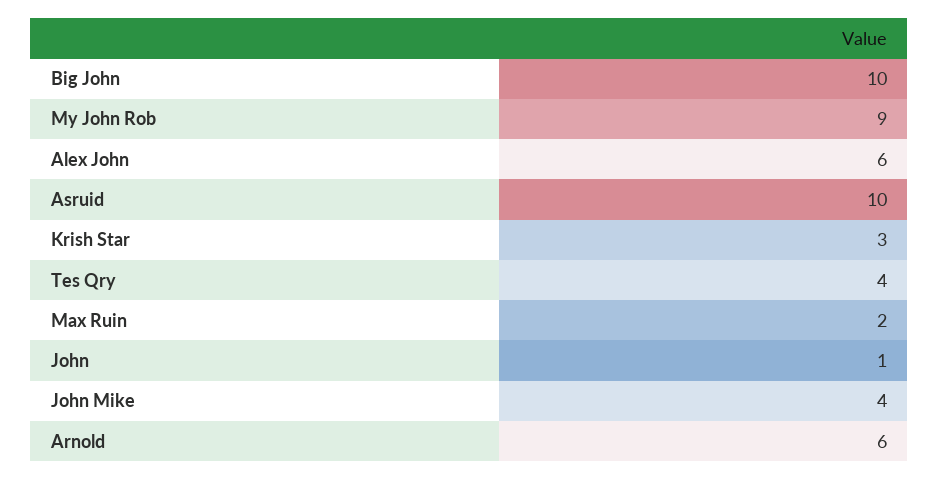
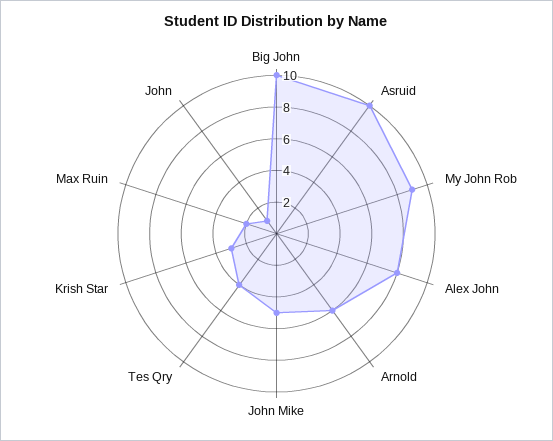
  {
    "Big John": 10,
    "My John Rob": 9,
-   "Alex John": 6,
+   "Alex John": 8,
    "Asruid": 10,
    "Krish Star": 3,
    "Tes Qry": 4,
    "Max Ruin": 2,
    "John": 1,
-   "John Mike": 4,
+   "John Mike": 5,
    "Arnold": 6
  }

